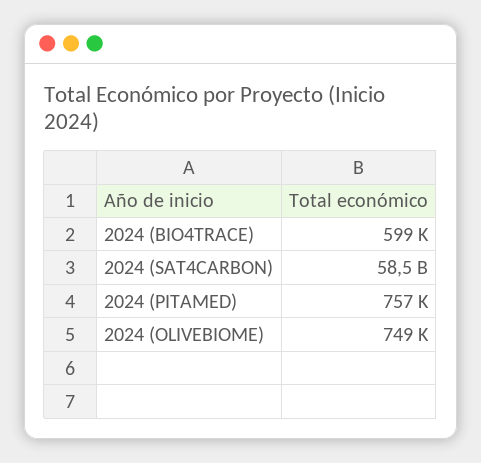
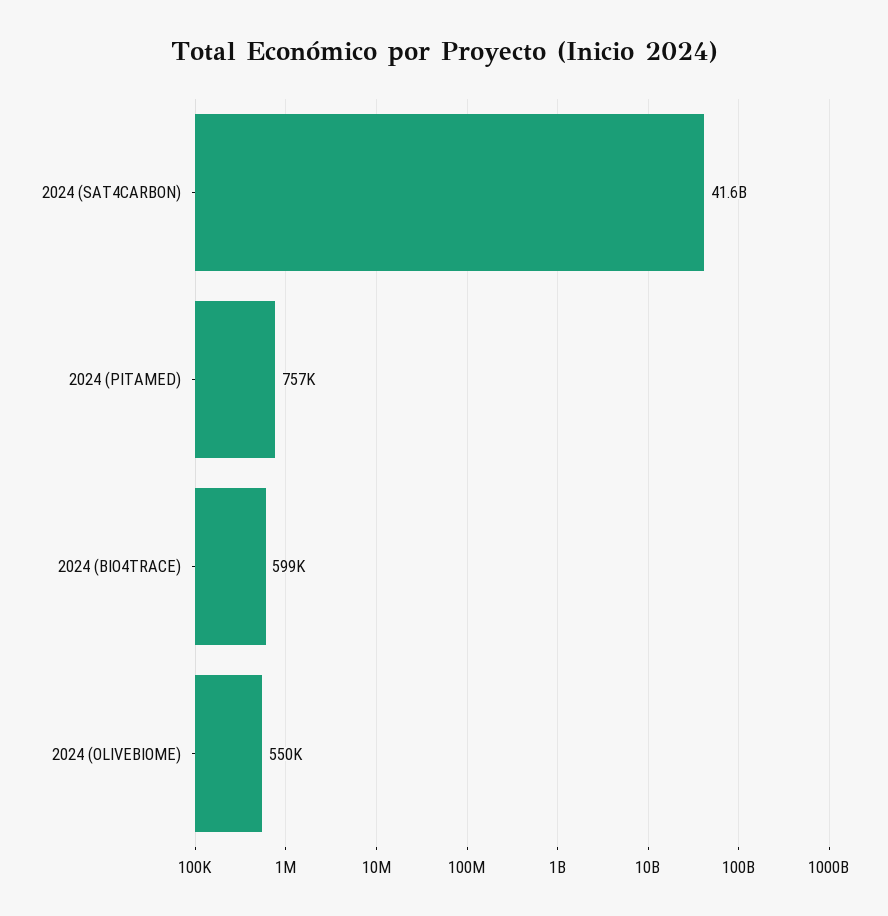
  {
    "2024 (BIO4TRACE)": 599000,
-   "2024 (SAT4CARBON)": 58500000000,
+   "2024 (SAT4CARBON)": 41600000000,
    "2024 (PITAMED)": 757000,
-   "2024 (OLIVEBIOME)": 749000
+   "2024 (OLIVEBIOME)": 550000
  }

